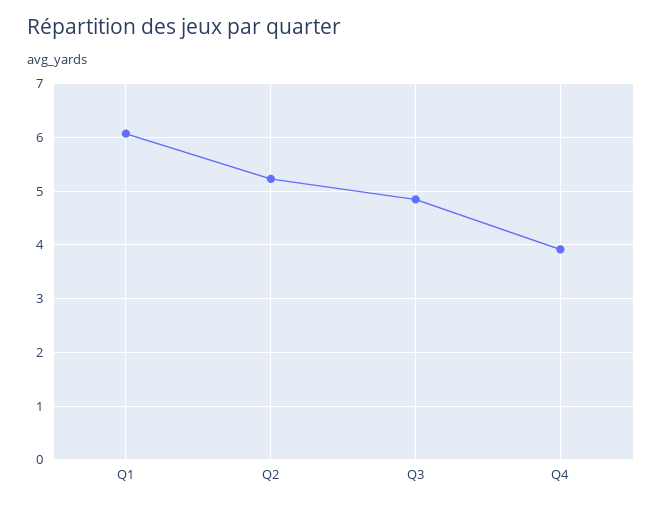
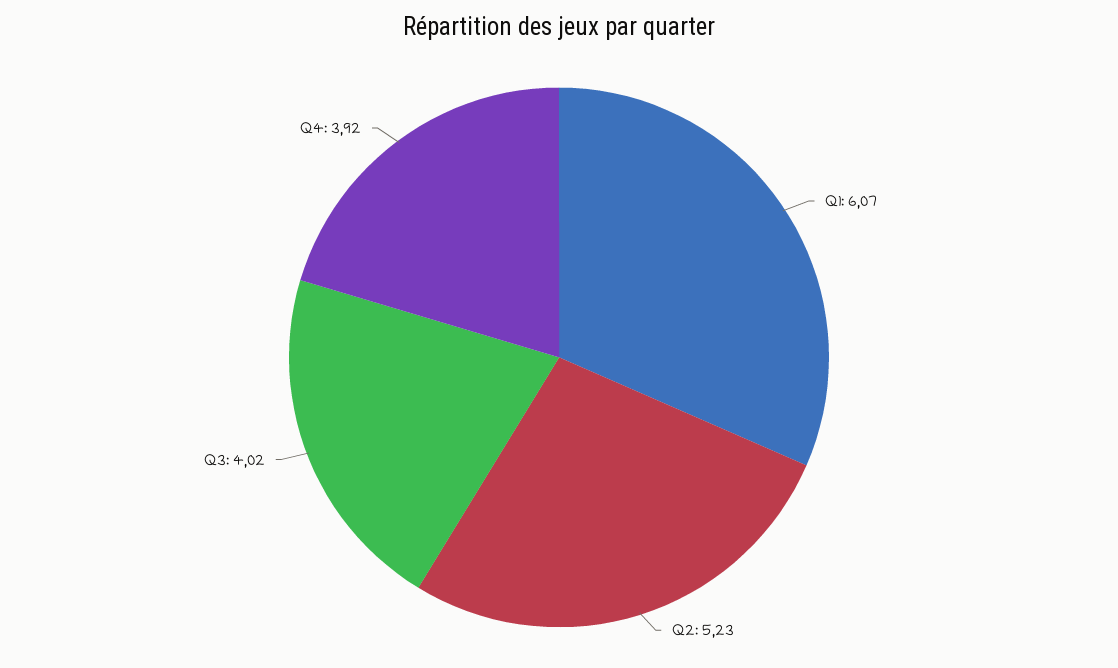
  {
    "Q1": 6.07,
    "Q2": 5.23,
-   "Q3": 4.8,
+   "Q3": 4.02,
    "Q4": 3.92
  }

